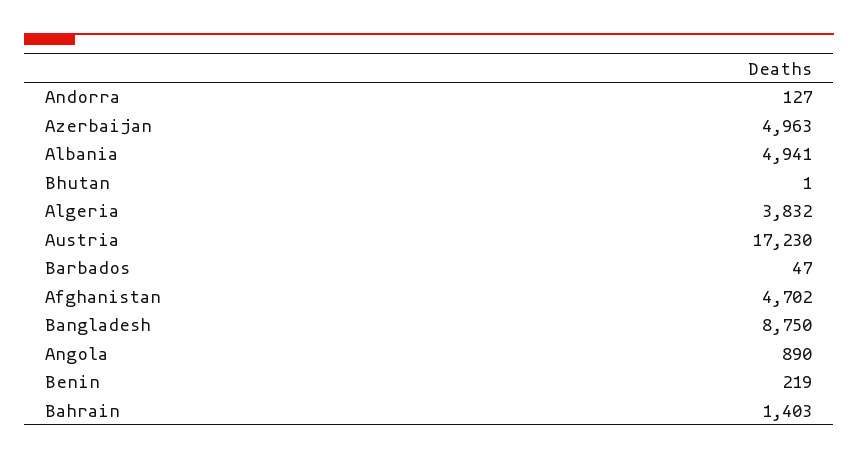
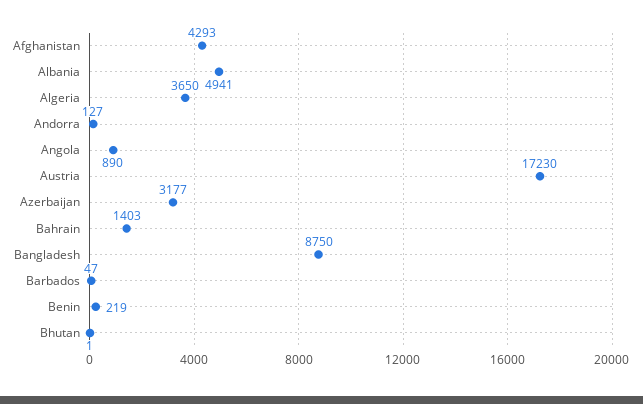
  {
    "Andorra": 127,
-   "Azerbaijan": 4963,
+   "Azerbaijan": 3177,
    "Albania": 4941,
    "Bhutan": 1,
-   "Algeria": 3832,
+   "Algeria": 3650,
    "Austria": 17230,
    "Barbados": 47,
-   "Afghanistan": 4702,
+   "Afghanistan": 4293,
    "Bangladesh": 8750,
    "Angola": 890,
    "Benin": 219,
    "Bahrain": 1403
  }

